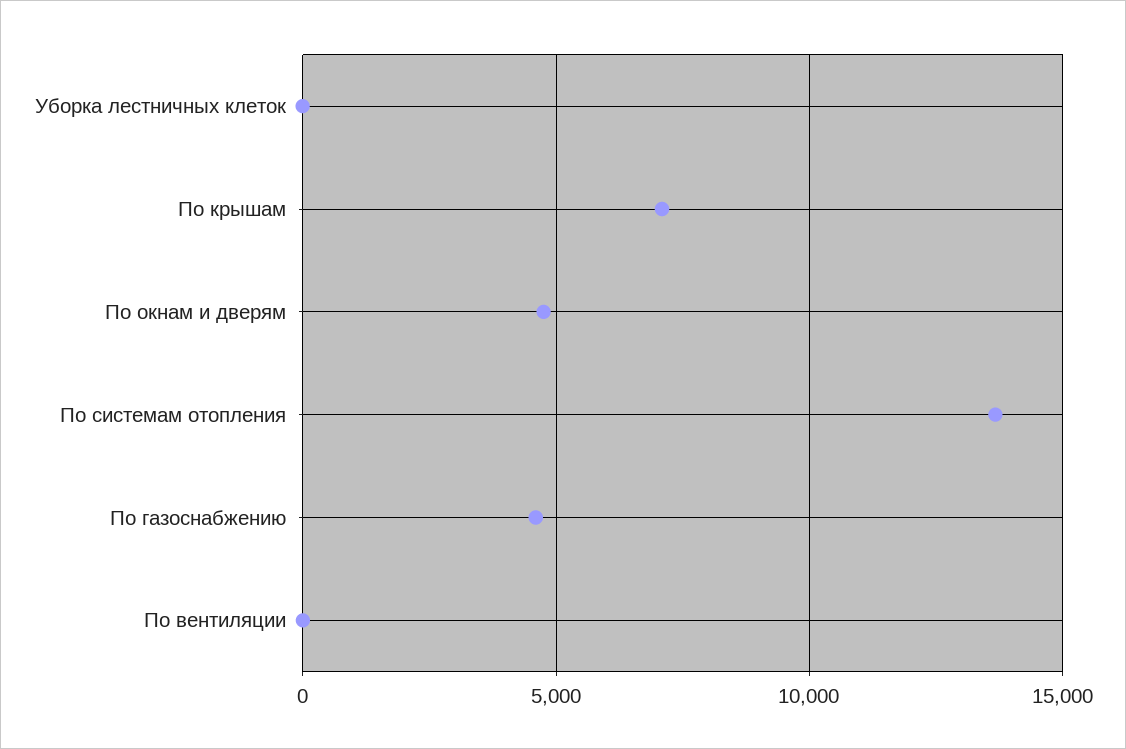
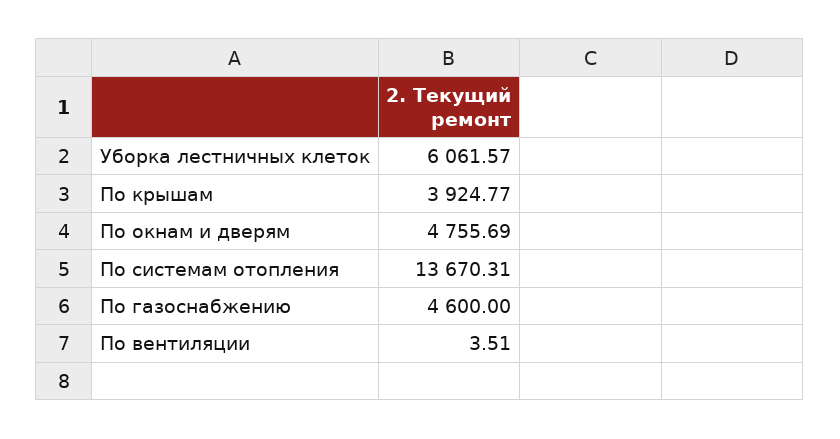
  {
-   "Уборка лестничных клеток": 0,
+   "Уборка лестничных клеток": 6061.57,
-   "По крышам": 7000,
+   "По крышам": 3924.77,
    "По окнам и дверям": 4755.69,
    "По системам отопления": 13670.31,
    "По газоснабжению": 4600,
    "По вентиляции": 3.51
  }

